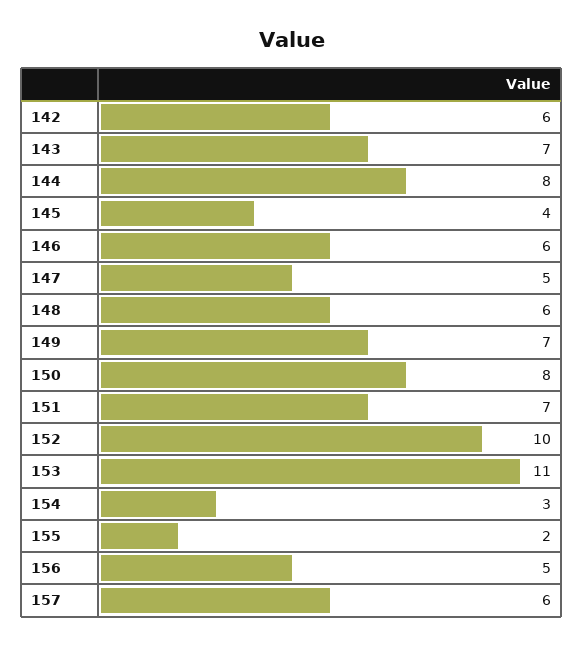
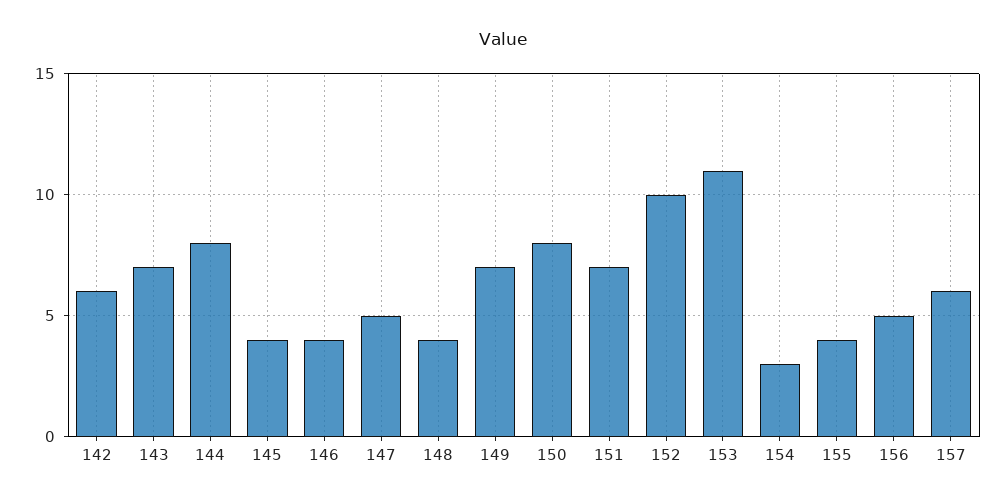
  {
    "142": 6,
    "143": 7,
    "144": 8,
    "145": 4,
-   "146": 6,
+   "146": 4,
    "147": 5,
-   "148": 6,
+   "148": 4,
    "149": 7,
    "150": 8,
    "151": 7,
    "152": 10,
    "153": 11,
    "154": 3,
-   "155": 2,
+   "155": 4,
    "156": 5,
    "157": 6
  }

